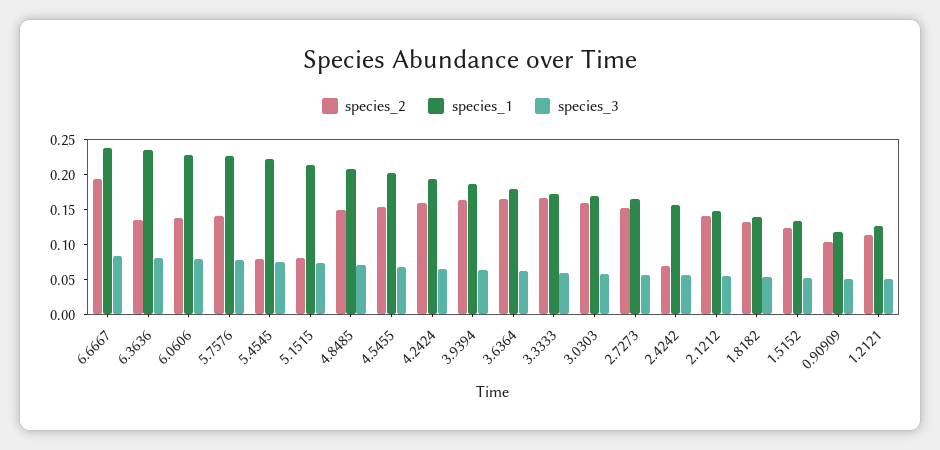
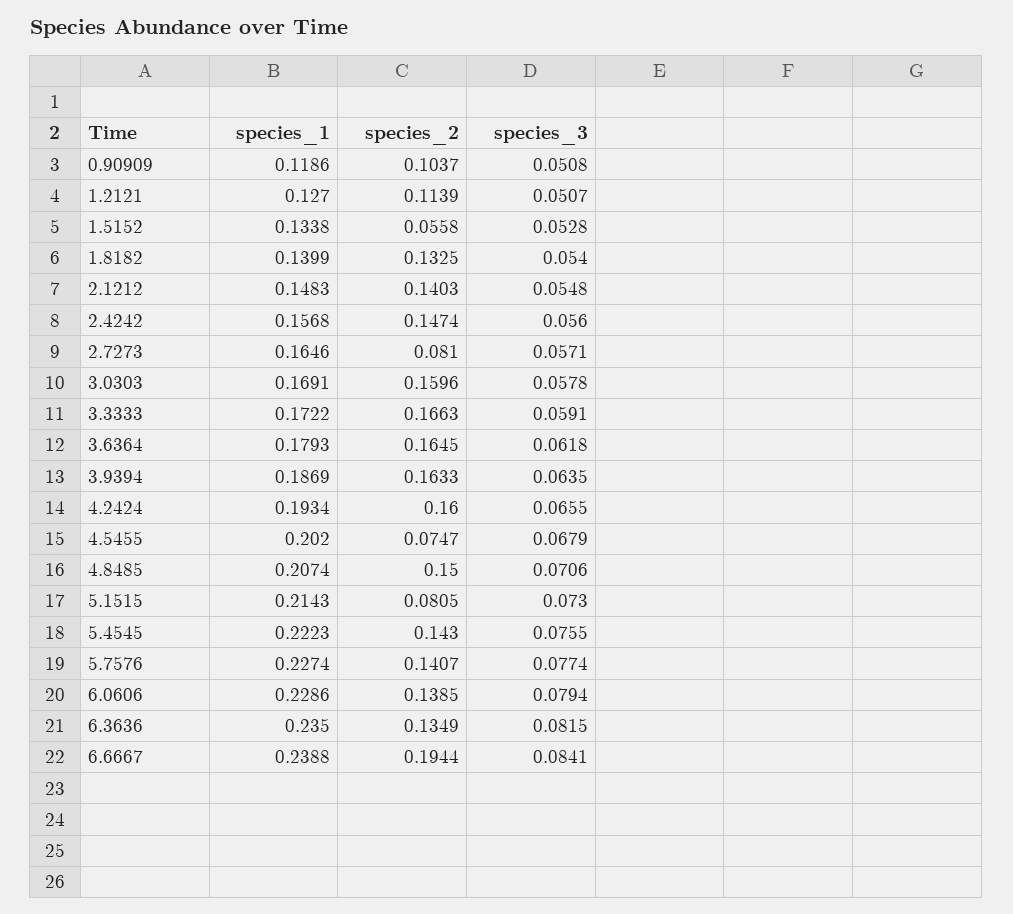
  {
    "species_2": {
      "6.6667": 0.1944,
      "6.3636": 0.1349,
      "6.0606": 0.1385,
      "5.7576": 0.1407,
-     "5.4545": 0.075,
+     "5.4545": 0.143,
      "5.1515": 0.0805,
      "4.8485": 0.15,
-     "4.5455": 0.15,
+     "4.5455": 0.0747,
      "4.2424": 0.16,
      "3.9394": 0.1633,
      "3.6364": 0.1645,
      "3.3333": 0.1663,
      "3.0303": 0.1596,
-     "2.7273": 0.15,
+     "2.7273": 0.081,
-     "2.4242": 0.075,
+     "2.4242": 0.1474,
      "2.1212": 0.1403,
      "1.8182": 0.1325,
-     "1.5152": 0.125,
+     "1.5152": 0.0558,
      "0.90909": 0.1037,
      "1.2121": 0.1139
    },
    "species_1": {
      "6.6667": 0.2388,
      "6.3636": 0.235,
      "6.0606": 0.2286,
      "5.7576": 0.2274,
      "5.4545": 0.2223,
      "5.1515": 0.2143,
      "4.8485": 0.2074,
      "4.5455": 0.202,
      "4.2424": 0.1934,
      "3.9394": 0.1869,
      "3.6364": 0.1793,
      "3.3333": 0.1722,
      "3.0303": 0.1691,
      "2.7273": 0.1646,
      "2.4242": 0.1568,
      "2.1212": 0.1483,
      "1.8182": 0.1399,
      "1.5152": 0.1338,
      "0.90909": 0.1186,
      "1.2121": 0.127
    },
    "species_3": {
      "6.6667": 0.0841,
      "6.3636": 0.0815,
      "6.0606": 0.0794,
      "5.7576": 0.0774,
      "5.4545": 0.0755,
      "5.1515": 0.073,
      "4.8485": 0.0706,
      "4.5455": 0.0679,
      "4.2424": 0.0655,
      "3.9394": 0.0635,
      "3.6364": 0.0618,
      "3.3333": 0.0591,
      "3.0303": 0.0578,
      "2.7273": 0.0571,
      "2.4242": 0.056,
      "2.1212": 0.0548,
      "1.8182": 0.054,
      "1.5152": 0.0528,
      "0.90909": 0.0508,
      "1.2121": 0.0507
    }
  }

